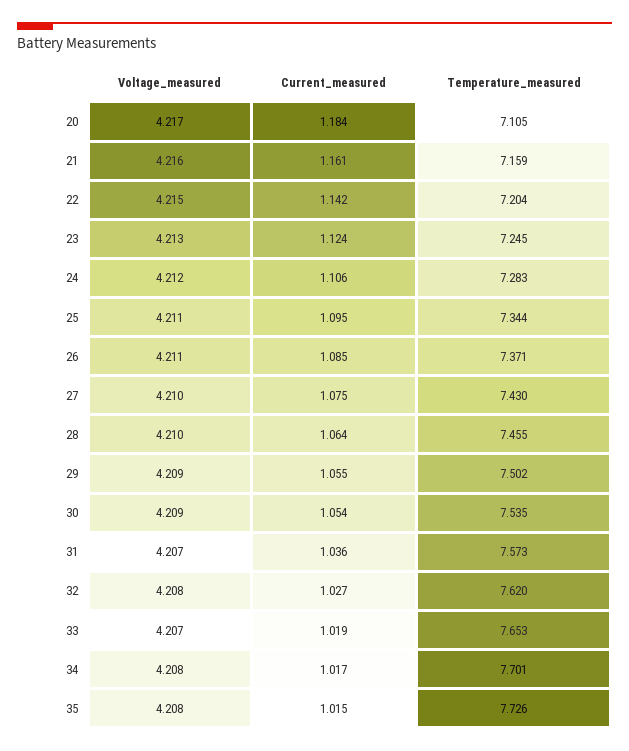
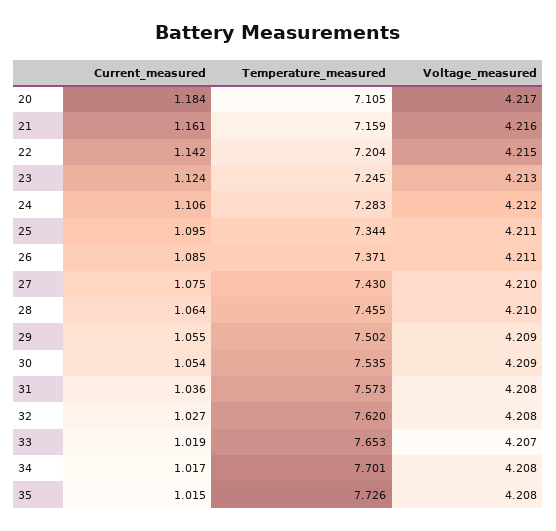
  {
    "Voltage_measured": {
      "20": 4.217,
      "21": 4.216,
      "22": 4.215,
      "23": 4.213,
      "24": 4.212,
      "25": 4.211,
      "26": 4.211,
      "27": 4.21,
      "28": 4.21,
      "29": 4.209,
      "30": 4.209,
-     "31": 4.207,
+     "31": 4.208,
      "32": 4.208,
      "33": 4.207,
      "34": 4.208,
      "35": 4.208
    },
    "Current_measured": {
      "20": 1.184,
      "21": 1.161,
      "22": 1.142,
      "23": 1.124,
      "24": 1.106,
      "25": 1.095,
      "26": 1.085,
      "27": 1.075,
      "28": 1.064,
      "29": 1.055,
      "30": 1.054,
      "31": 1.036,
      "32": 1.027,
      "33": 1.019,
      "34": 1.017,
      "35": 1.015
    },
    "Temperature_measured": {
      "20": 7.105,
      "21": 7.159,
      "22": 7.204,
      "23": 7.245,
      "24": 7.283,
      "25": 7.344,
      "26": 7.371,
      "27": 7.43,
      "28": 7.455,
      "29": 7.502,
      "30": 7.535,
      "31": 7.573,
      "32": 7.62,
      "33": 7.653,
      "34": 7.701,
      "35": 7.726
    }
  }

